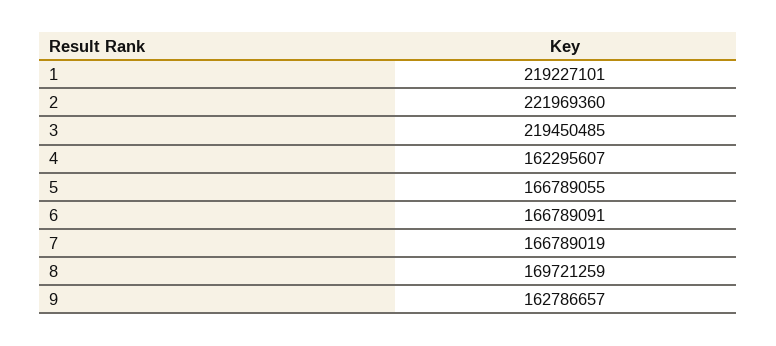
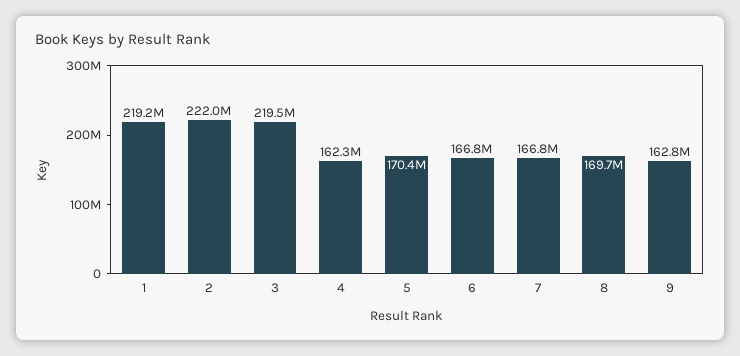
  {
    "1": 219227101,
    "2": 221969360,
    "3": 219450485,
    "4": 162295607,
-   "5": 166789055,
+   "5": 170400000,
    "6": 166789091,
    "7": 166789019,
    "8": 169721259,
    "9": 162786657
  }

